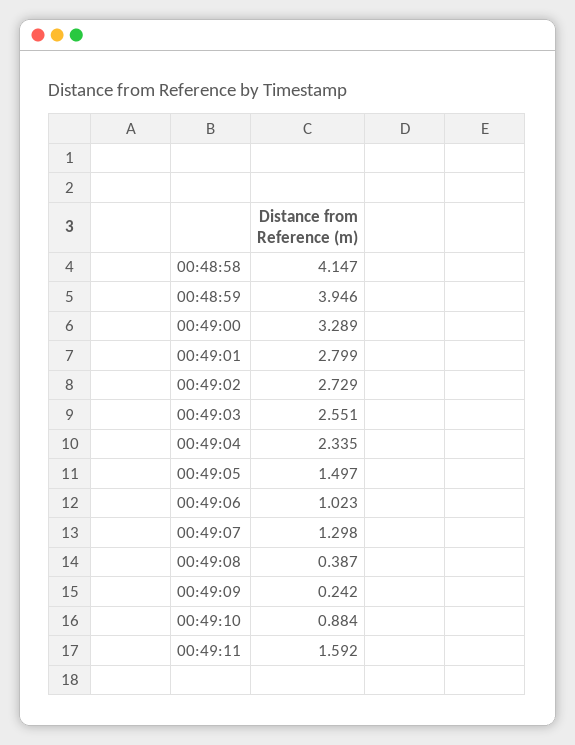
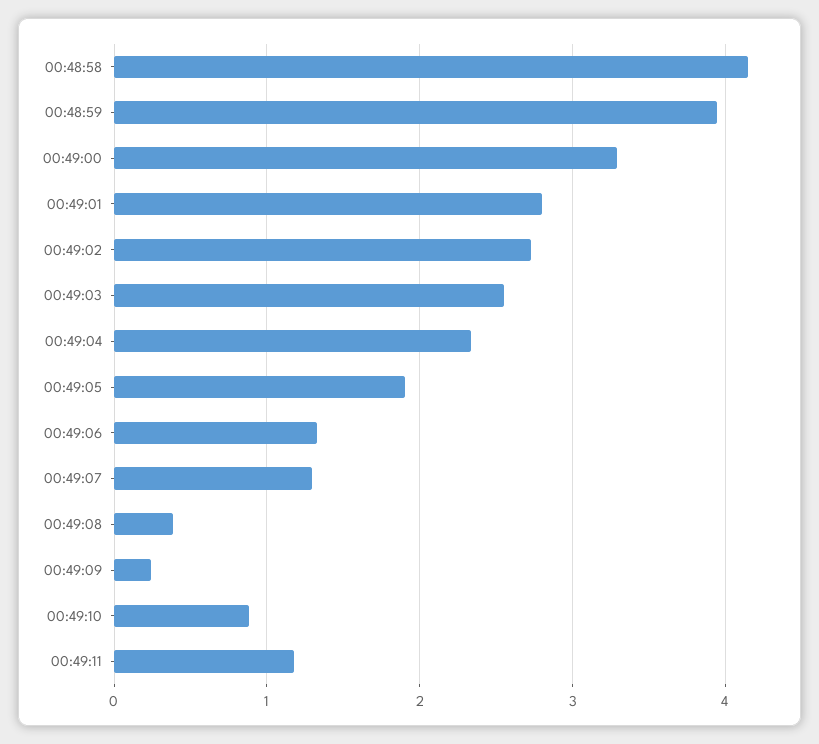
  {
    "00:48:58": 4.147,
    "00:48:59": 3.946,
    "00:49:00": 3.289,
    "00:49:01": 2.799,
    "00:49:02": 2.729,
    "00:49:03": 2.551,
    "00:49:04": 2.335,
-   "00:49:05": 1.497,
+   "00:49:05": 1.9,
-   "00:49:06": 1.023,
+   "00:49:06": 1.3,
    "00:49:07": 1.298,
    "00:49:08": 0.387,
    "00:49:09": 0.242,
    "00:49:10": 0.884,
-   "00:49:11": 1.592
+   "00:49:11": 1.2
  }

